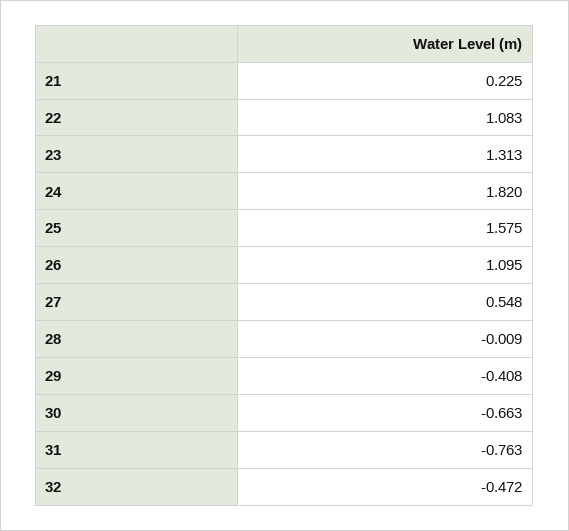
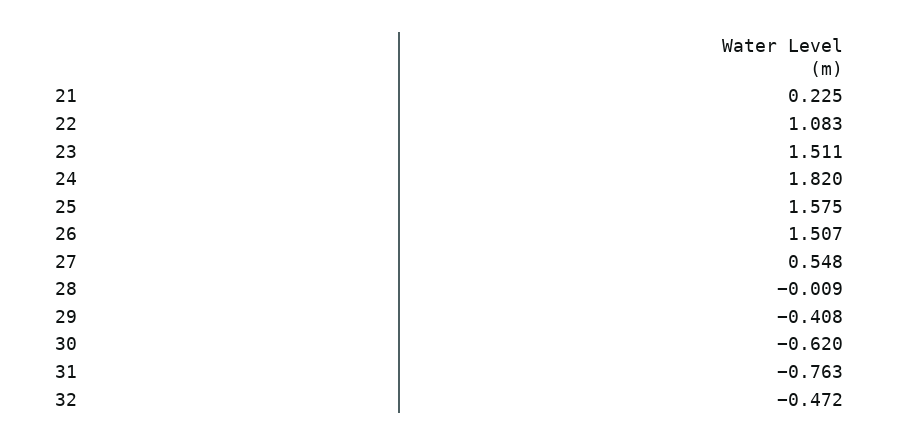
  {
    "21": 0.225,
    "22": 1.083,
-   "23": 1.313,
+   "23": 1.511,
    "24": 1.82,
    "25": 1.575,
-   "26": 1.095,
+   "26": 1.507,
    "27": 0.548,
    "28": -0.009,
    "29": -0.408,
-   "30": -0.663,
+   "30": -0.62,
    "31": -0.763,
    "32": -0.472
  }

